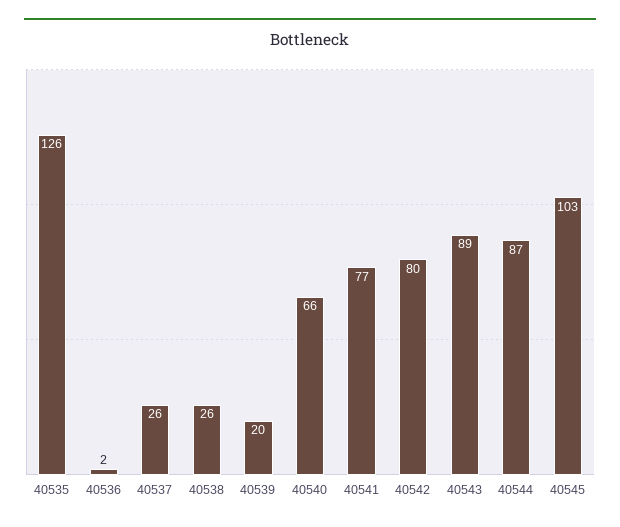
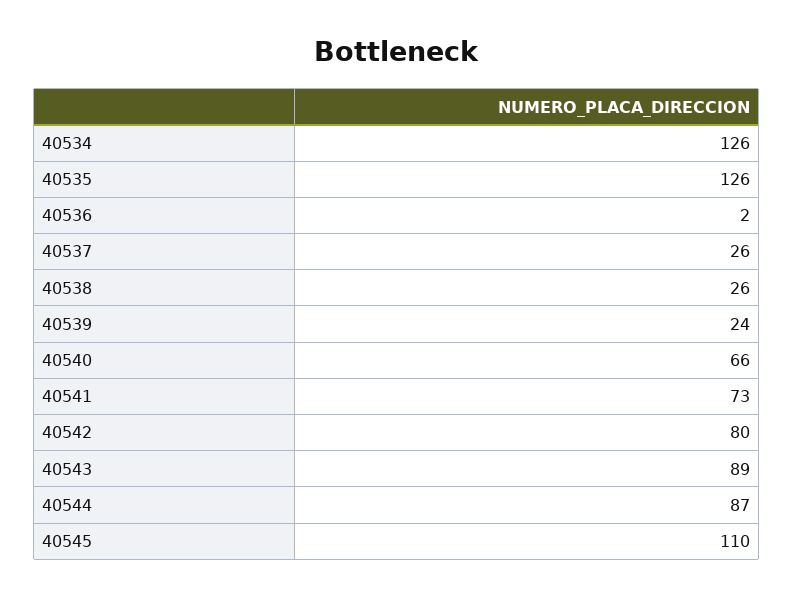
  {
    "40535": 126,
    "40536": 2,
    "40537": 26,
    "40538": 26,
-   "40539": 20,
+   "40539": 24,
    "40540": 66,
-   "40541": 77,
+   "40541": 73,
    "40542": 80,
    "40543": 89,
    "40544": 87,
-   "40545": 103
+   "40545": 110,
+   "40534": 126
  }

